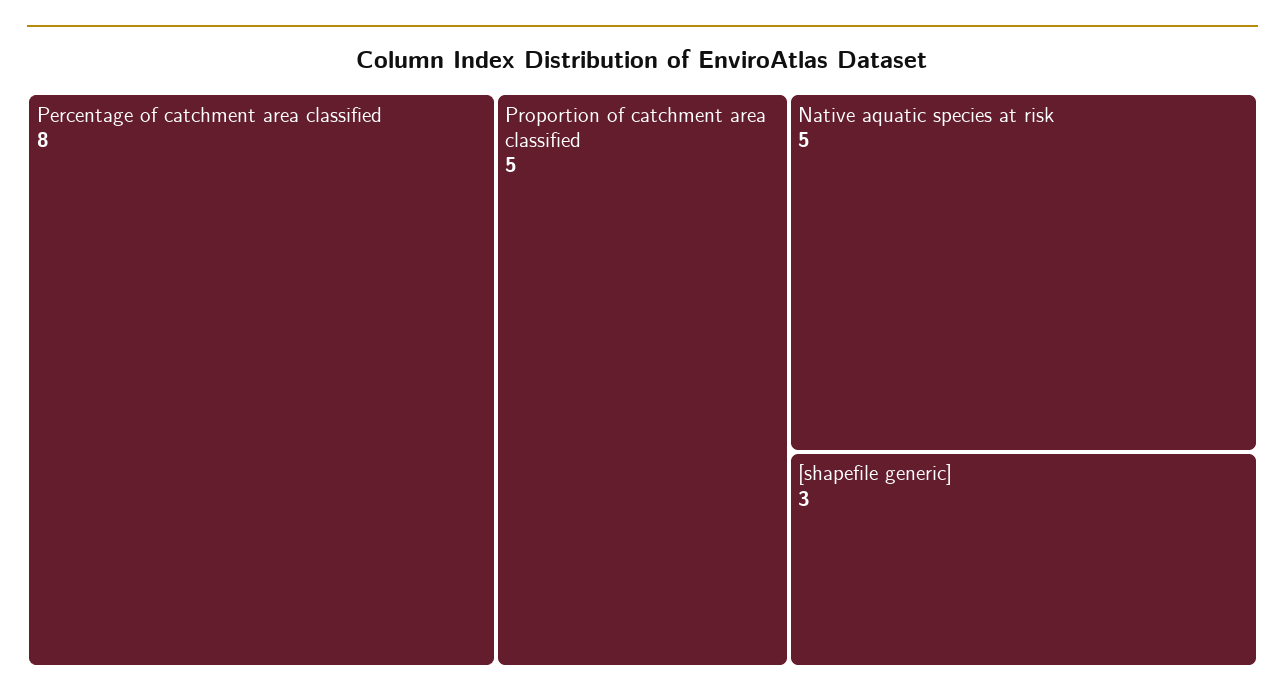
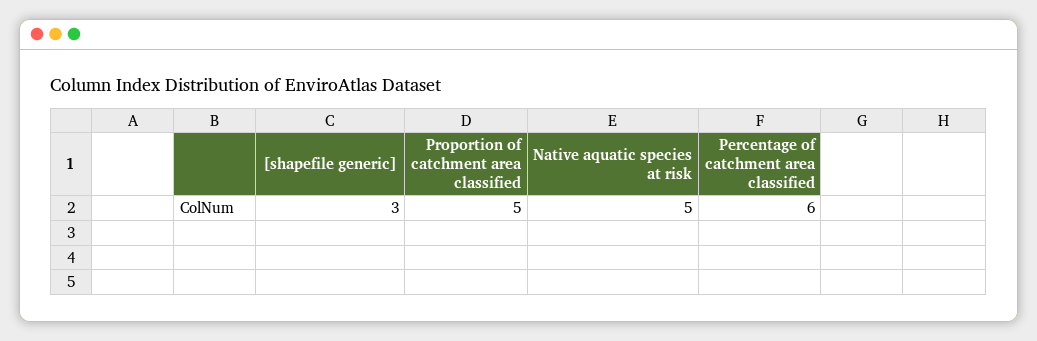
  {
-   "Percentage of catchment area classified": 8,
+   "Percentage of catchment area classified": 6,
    "Proportion of catchment area classified": 5,
    "Native aquatic species at risk": 5,
    "[shapefile generic]": 3
  }

